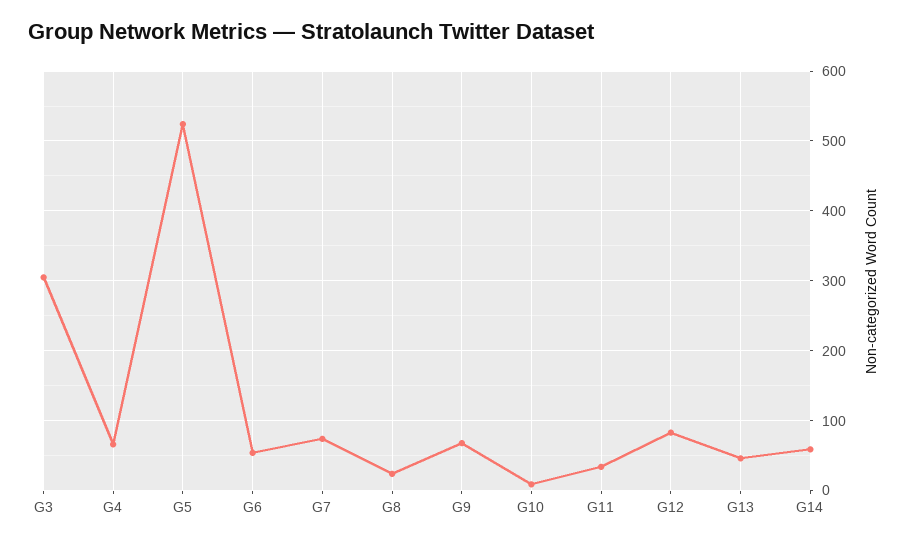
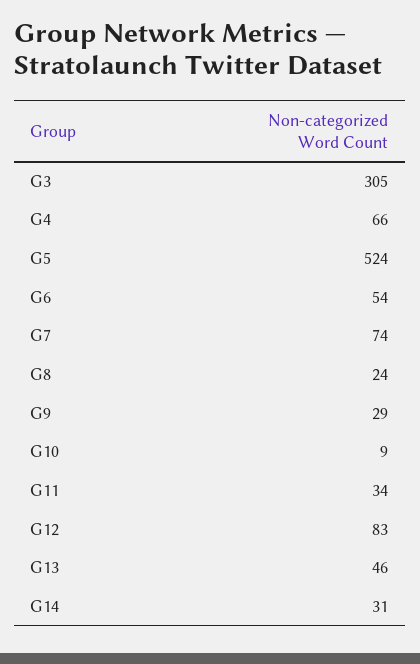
  {
    "G3": 305,
    "G4": 66,
    "G5": 524,
    "G6": 54,
    "G7": 74,
    "G8": 24,
-   "G9": 70,
+   "G9": 29,
    "G10": 9,
    "G11": 34,
    "G12": 83,
    "G13": 46,
-   "G14": 60
+   "G14": 31
  }

